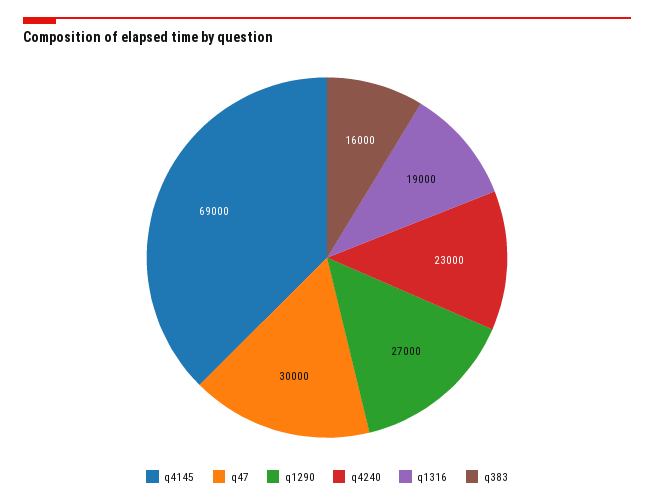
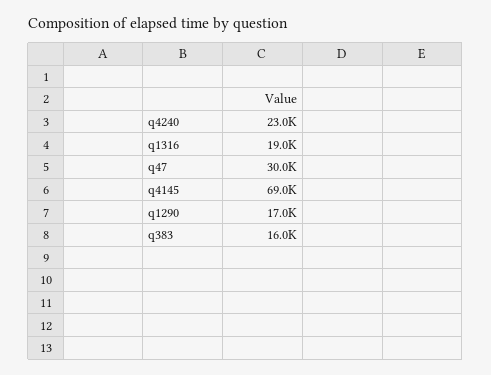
  {
    "q4145": 69000,
    "q47": 30000,
-   "q1290": 27000,
+   "q1290": 17000,
    "q4240": 23000,
    "q1316": 19000,
    "q383": 16000
  }

